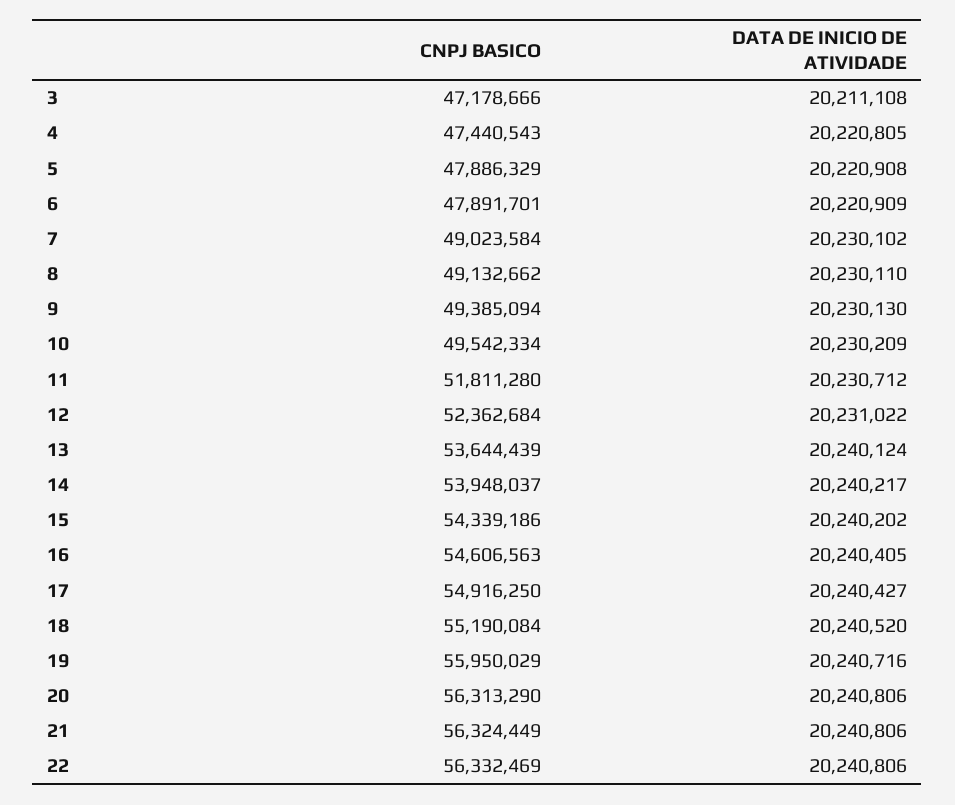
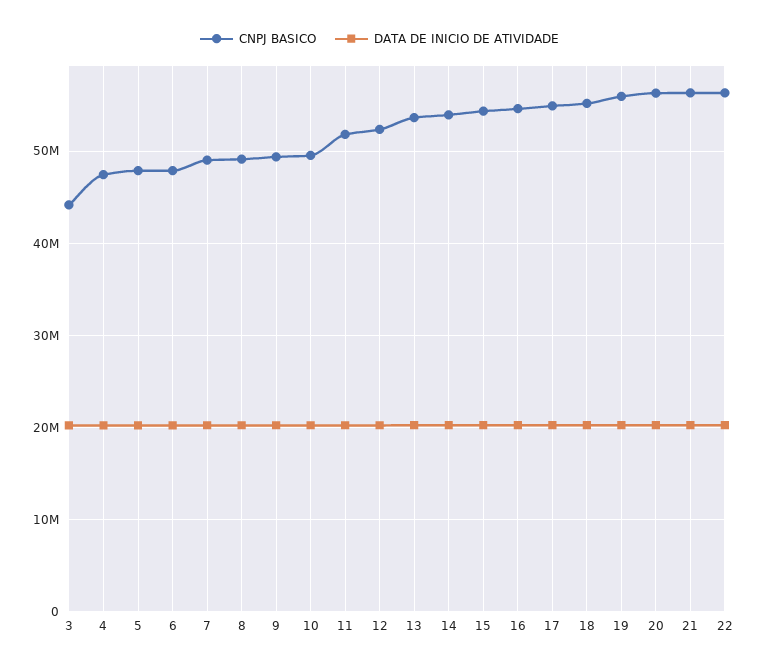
  {
    "CNPJ BASICO": {
-     "3": 47178666,
+     "3": 44000000,
      "4": 47440543,
      "5": 47886329,
      "6": 47891701,
      "7": 49023584,
      "8": 49132662,
      "9": 49385094,
      "10": 49542334,
      "11": 51811280,
      "12": 52362684,
      "13": 53644439,
      "14": 53948037,
      "15": 54339186,
      "16": 54606563,
      "17": 54916250,
      "18": 55190084,
      "19": 55950029,
      "20": 56313290,
      "21": 56324449,
      "22": 56332469
    },
    "DATA DE INICIO DE ATIVIDADE": {
      "3": 20211108,
      "4": 20220805,
      "5": 20220908,
      "6": 20220909,
      "7": 20230102,
      "8": 20230110,
      "9": 20230130,
      "10": 20230209,
      "11": 20230712,
      "12": 20231022,
      "13": 20240124,
      "14": 20240217,
      "15": 20240202,
      "16": 20240405,
      "17": 20240427,
      "18": 20240520,
      "19": 20240716,
      "20": 20240806,
      "21": 20240806,
      "22": 20240806
    }
  }

